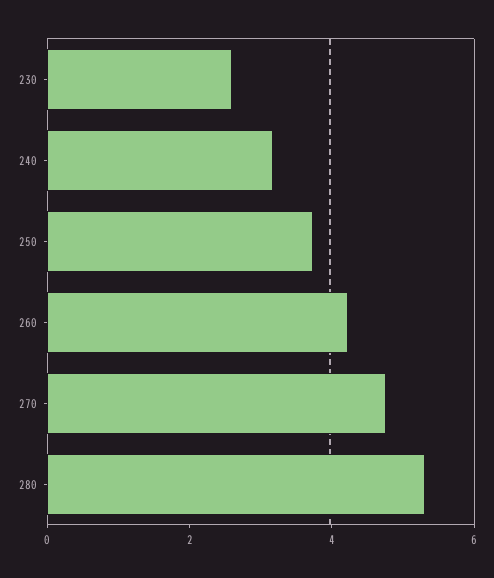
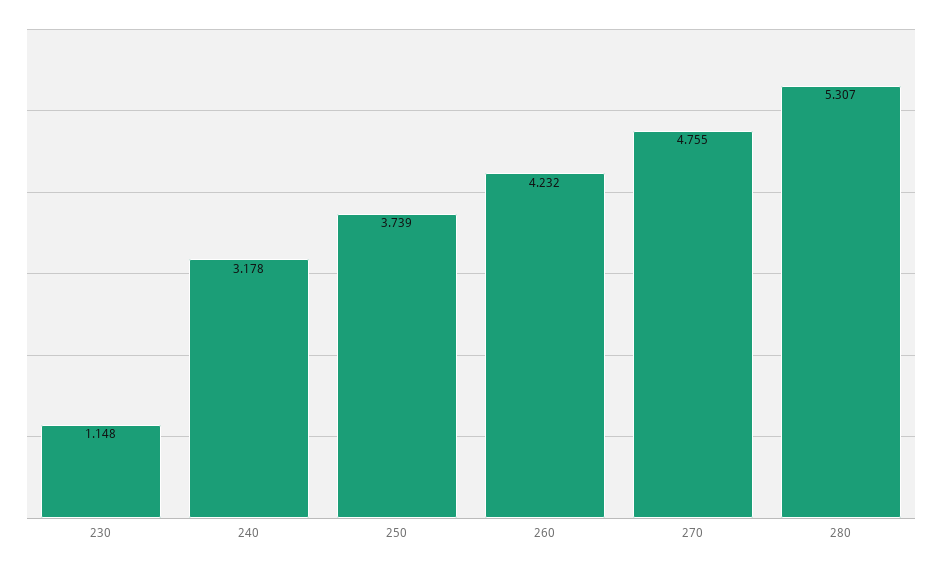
  {
-   "230": 2.5,
+   "230": 1.148,
    "240": 3.178,
    "250": 3.739,
    "260": 4.232,
    "270": 4.755,
    "280": 5.307
  }

